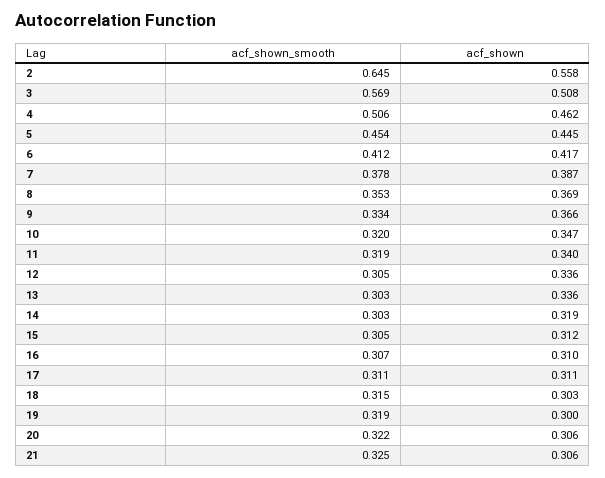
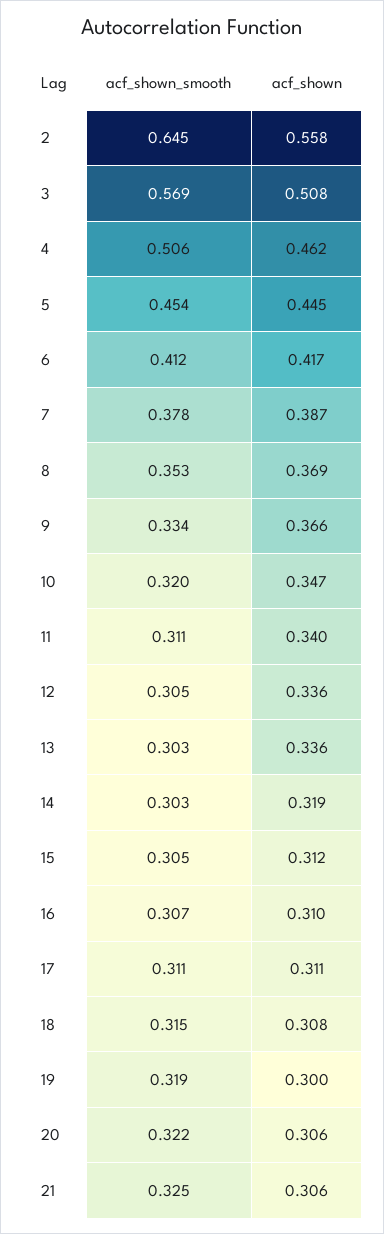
  {
    "acf_shown_smooth": {
      "2": 0.645,
      "3": 0.569,
      "4": 0.506,
      "5": 0.454,
      "6": 0.412,
      "7": 0.378,
      "8": 0.353,
      "9": 0.334,
      "10": 0.32,
-     "11": 0.319,
+     "11": 0.311,
      "12": 0.305,
      "13": 0.303,
      "14": 0.303,
      "15": 0.305,
      "16": 0.307,
      "17": 0.311,
      "18": 0.315,
      "19": 0.319,
      "20": 0.322,
      "21": 0.325
    },
    "acf_shown": {
      "2": 0.558,
      "3": 0.508,
      "4": 0.462,
      "5": 0.445,
      "6": 0.417,
      "7": 0.387,
      "8": 0.369,
      "9": 0.366,
      "10": 0.347,
      "11": 0.34,
      "12": 0.336,
      "13": 0.336,
      "14": 0.319,
      "15": 0.312,
      "16": 0.31,
      "17": 0.311,
-     "18": 0.303,
+     "18": 0.308,
      "19": 0.3,
      "20": 0.306,
      "21": 0.306
    }
  }

